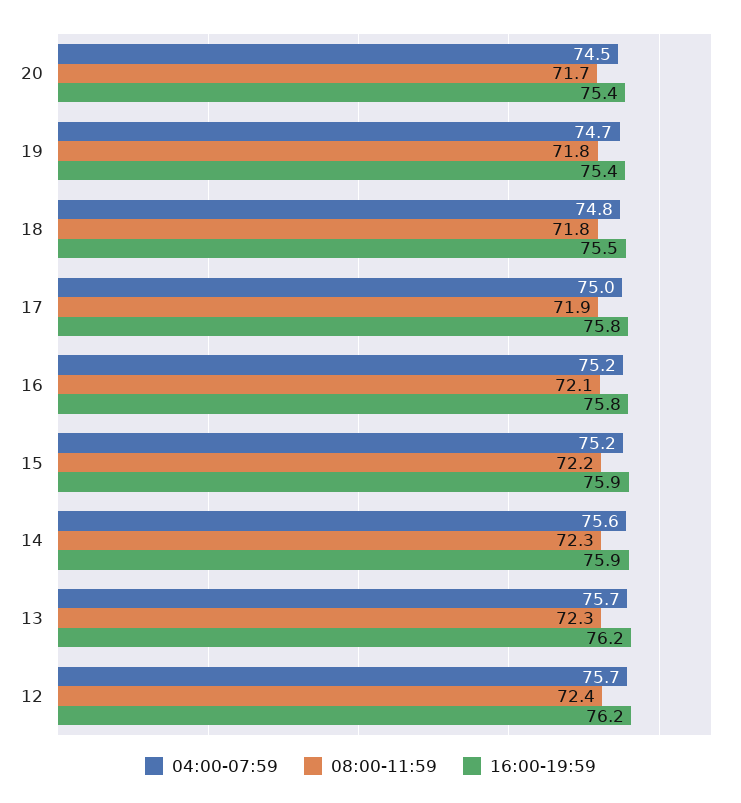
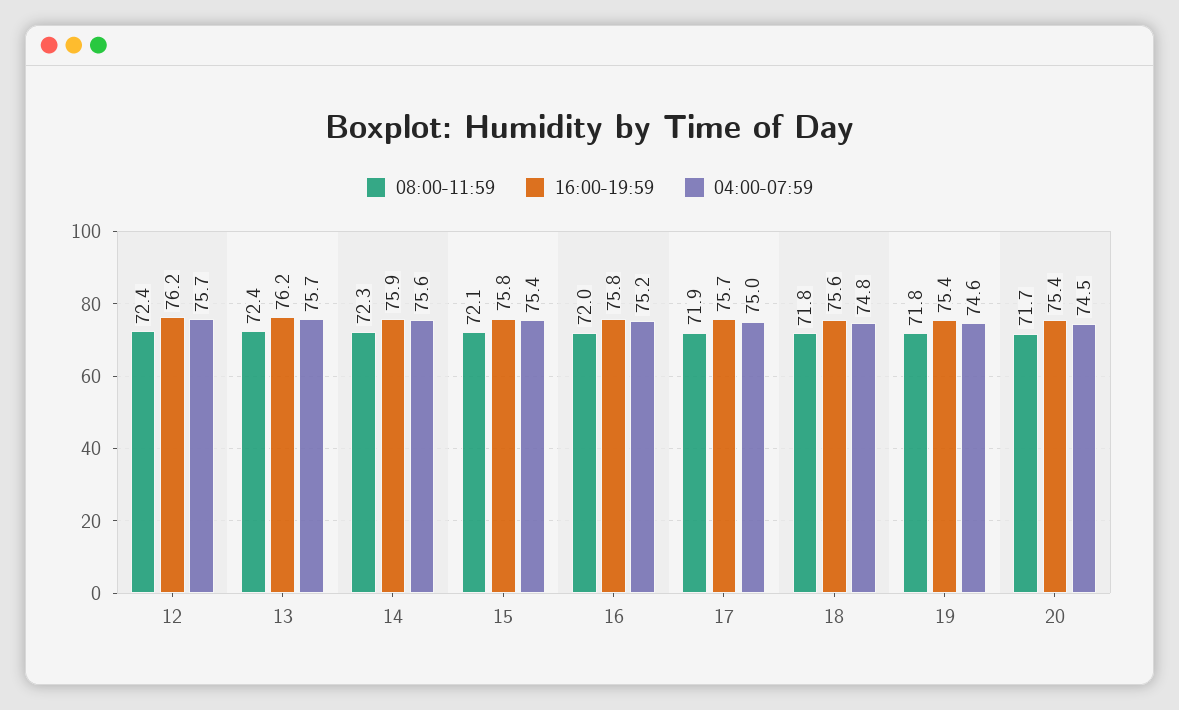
  {
    "04:00-07:59": {
      "20": 74.5,
-     "19": 74.7,
+     "19": 74.6,
      "18": 74.8,
      "17": 75,
      "16": 75.2,
-     "15": 75.2,
+     "15": 75.4,
      "14": 75.6,
      "13": 75.7,
      "12": 75.7
    },
    "08:00-11:59": {
      "20": 71.7,
      "19": 71.8,
      "18": 71.8,
      "17": 71.9,
-     "16": 72.1,
+     "16": 72,
-     "15": 72.2,
+     "15": 72.1,
      "14": 72.3,
-     "13": 72.3,
+     "13": 72.4,
      "12": 72.4
    },
    "16:00-19:59": {
      "20": 75.4,
      "19": 75.4,
-     "18": 75.5,
+     "18": 75.6,
-     "17": 75.8,
+     "17": 75.7,
      "16": 75.8,
-     "15": 75.9,
+     "15": 75.8,
      "14": 75.9,
      "13": 76.2,
      "12": 76.2
    }
  }

